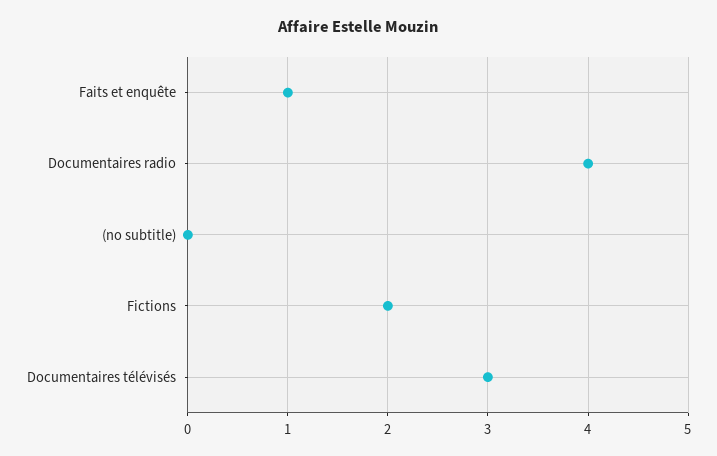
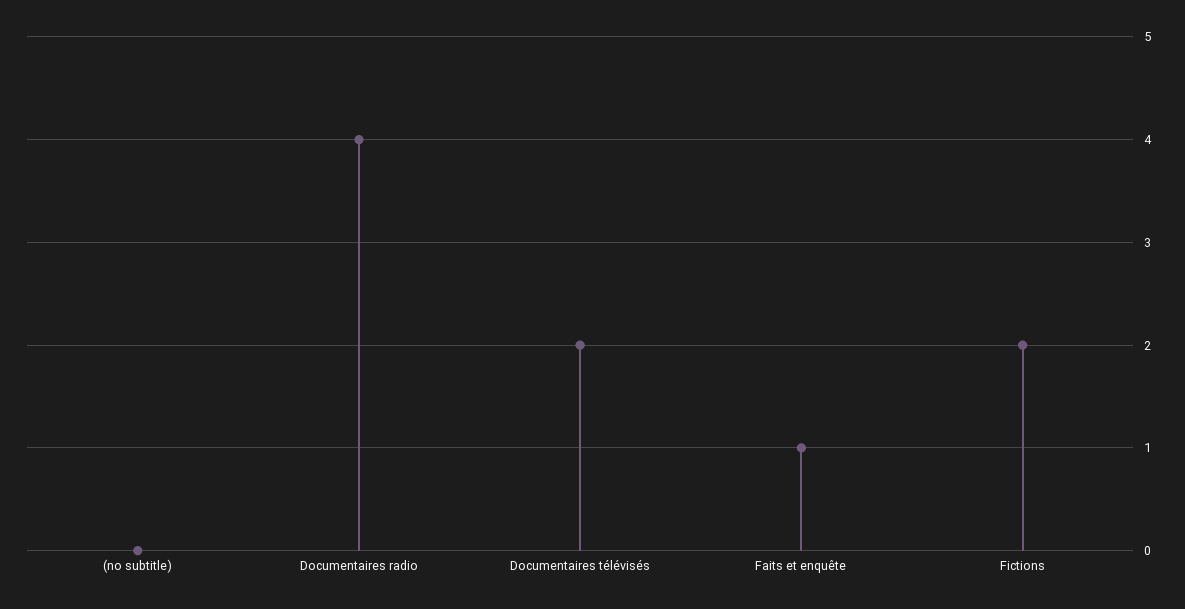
  {
    "Faits et enquête": 1,
    "Documentaires radio": 4,
    "(no subtitle)": 0,
    "Fictions": 2,
-   "Documentaires télévisés": 3
+   "Documentaires télévisés": 2
  }

